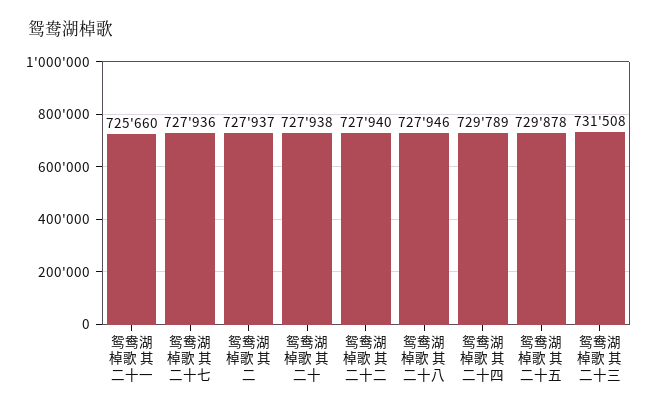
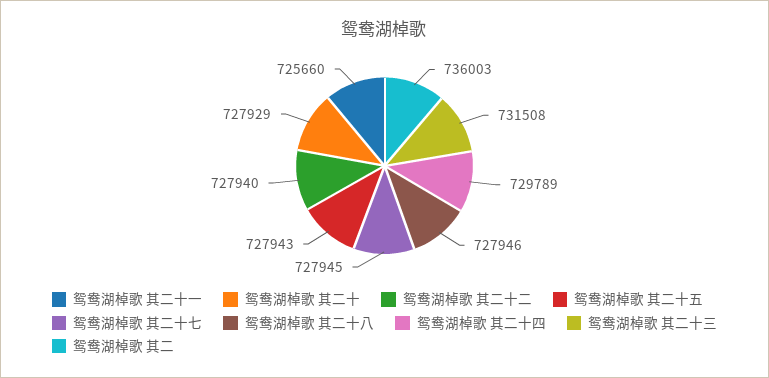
  {
    "鸳鸯湖棹歌 其二十一": 725660,
-   "鸳鸯湖棹歌 其二十七": 727936,
+   "鸳鸯湖棹歌 其二十七": 727945,
-   "鸳鸯湖棹歌 其二": 727937,
+   "鸳鸯湖棹歌 其二": 736003,
-   "鸳鸯湖棹歌 其二十": 727938,
+   "鸳鸯湖棹歌 其二十": 727929,
    "鸳鸯湖棹歌 其二十二": 727940,
    "鸳鸯湖棹歌 其二十八": 727946,
    "鸳鸯湖棹歌 其二十四": 729789,
-   "鸳鸯湖棹歌 其二十五": 729878,
+   "鸳鸯湖棹歌 其二十五": 727943,
    "鸳鸯湖棹歌 其二十三": 731508
  }

